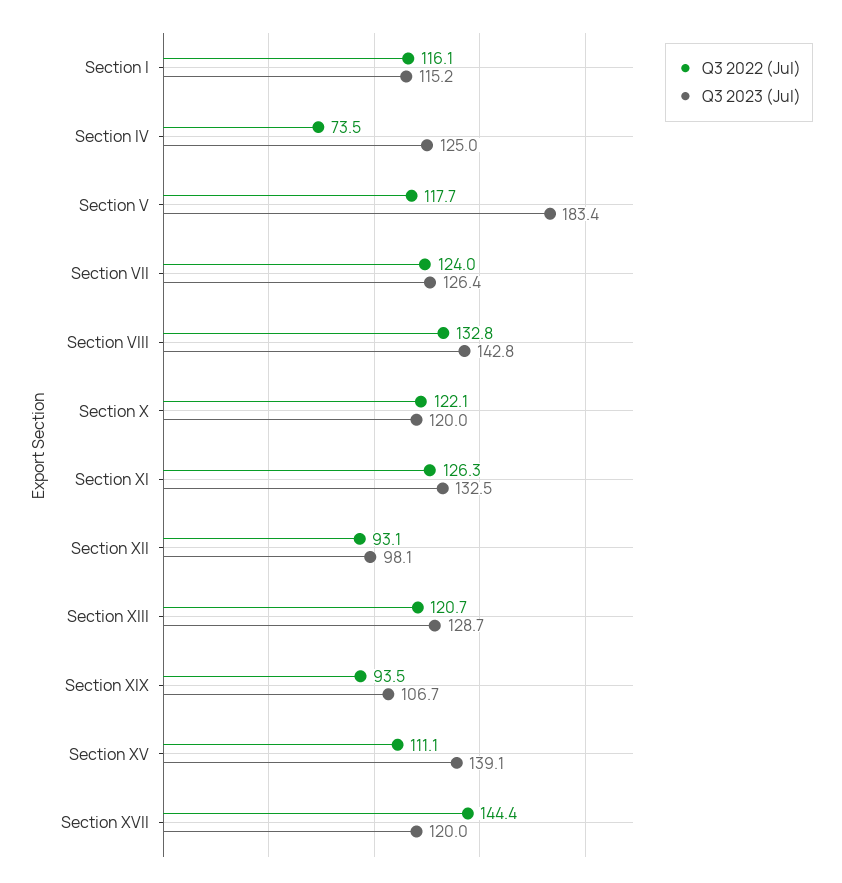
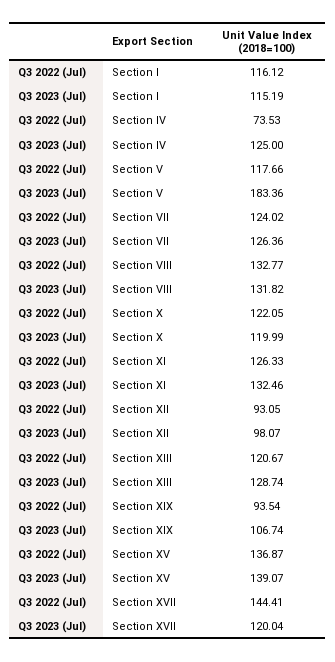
  {
    "Q3 2022 (Jul)": {
      "Section I": 116.12,
      "Section IV": 73.53,
      "Section V": 117.66,
      "Section VII": 124.02,
      "Section VIII": 132.77,
      "Section X": 122.05,
      "Section XI": 126.33,
      "Section XII": 93.05,
      "Section XIII": 120.67,
      "Section XIX": 93.54,
-     "Section XV": 111.1,
+     "Section XV": 136.87,
      "Section XVII": 144.41
    },
    "Q3 2023 (Jul)": {
      "Section I": 115.19,
      "Section IV": 125,
      "Section V": 183.36,
      "Section VII": 126.36,
-     "Section VIII": 142.8,
+     "Section VIII": 131.82,
      "Section X": 119.99,
      "Section XI": 132.46,
      "Section XII": 98.07,
      "Section XIII": 128.74,
      "Section XIX": 106.74,
      "Section XV": 139.07,
      "Section XVII": 120.04
    }
  }

